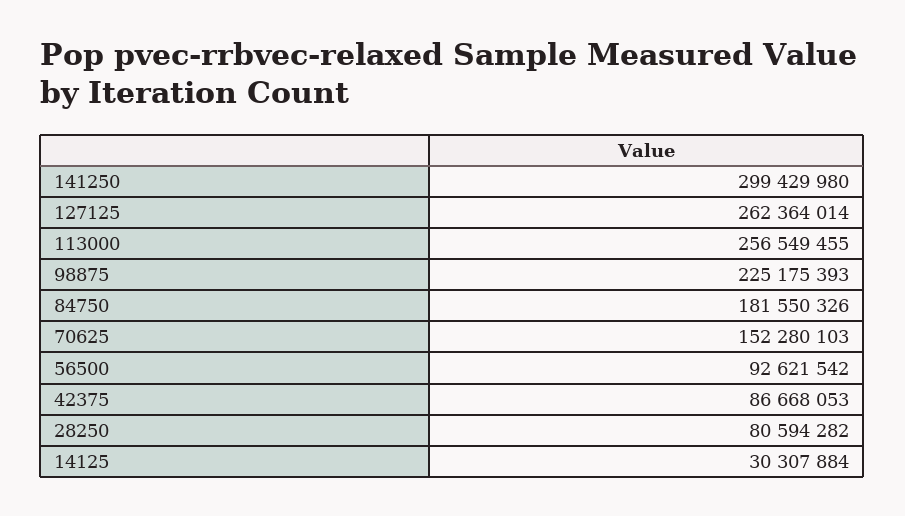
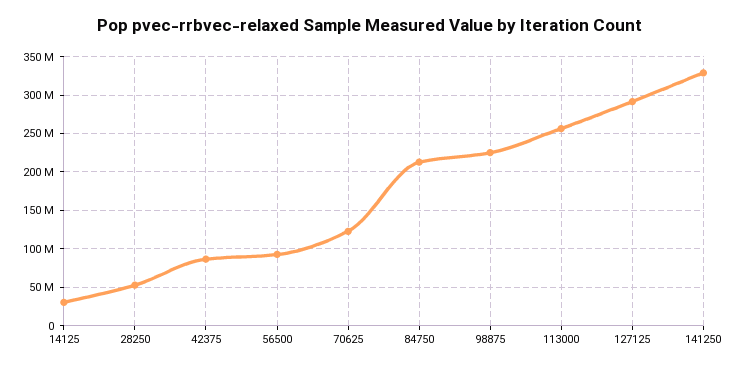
  {
-   "141250": 299429980,
+   "141250": 330000000,
-   "127125": 262364014,
+   "127125": 290000000,
    "113000": 256549455,
    "98875": 225175393,
-   "84750": 181550326,
+   "84750": 210000000,
-   "70625": 152280103,
+   "70625": 120000000,
    "56500": 92621542,
    "42375": 86668053,
-   "28250": 80594282,
+   "28250": 50000000,
    "14125": 30307884
  }

